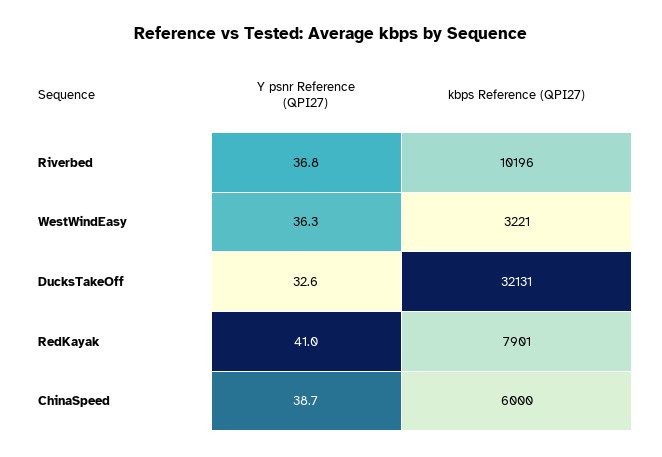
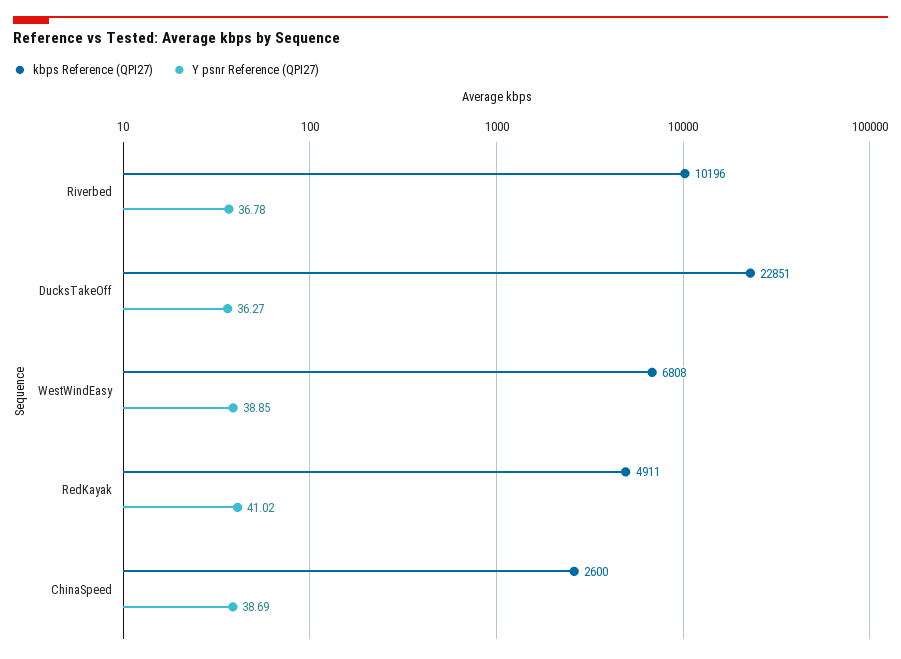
  {
    "Y psnr Reference (QPI27)": {
      "Riverbed": 36.78,
-     "WestWindEasy": 36.3,
+     "WestWindEasy": 38.85,
-     "DucksTakeOff": 32.6,
+     "DucksTakeOff": 36.27,
      "RedKayak": 41.02,
      "ChinaSpeed": 38.69
    },
    "kbps Reference (QPI27)": {
      "Riverbed": 10196,
-     "WestWindEasy": 3221,
+     "WestWindEasy": 6808,
-     "DucksTakeOff": 32131,
+     "DucksTakeOff": 22851,
-     "RedKayak": 7901,
+     "RedKayak": 4911,
-     "ChinaSpeed": 6000
+     "ChinaSpeed": 2600
    }
  }

